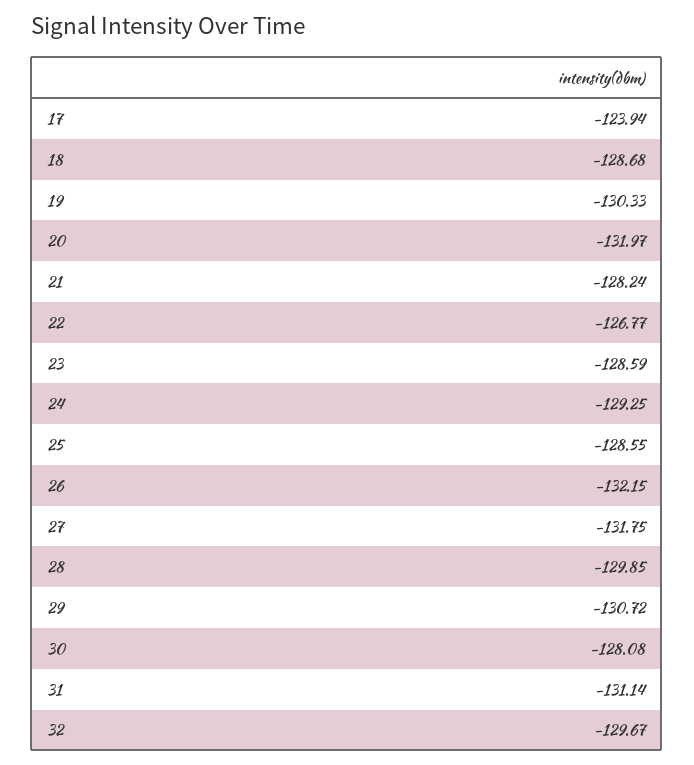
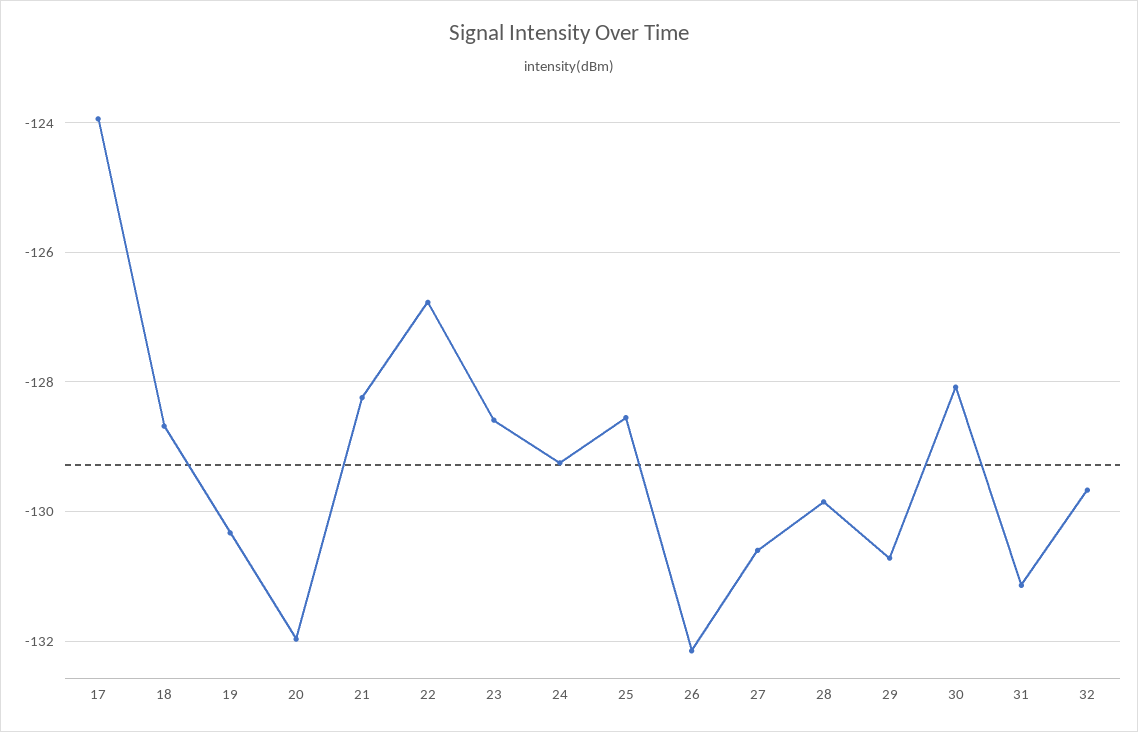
  {
    "17": -123.94,
    "18": -128.68,
    "19": -130.33,
    "20": -131.97,
    "21": -128.24,
    "22": -126.77,
    "23": -128.59,
    "24": -129.25,
    "25": -128.55,
    "26": -132.15,
-   "27": -131.75,
+   "27": -130.6,
    "28": -129.85,
    "29": -130.72,
    "30": -128.08,
    "31": -131.14,
    "32": -129.67
  }

